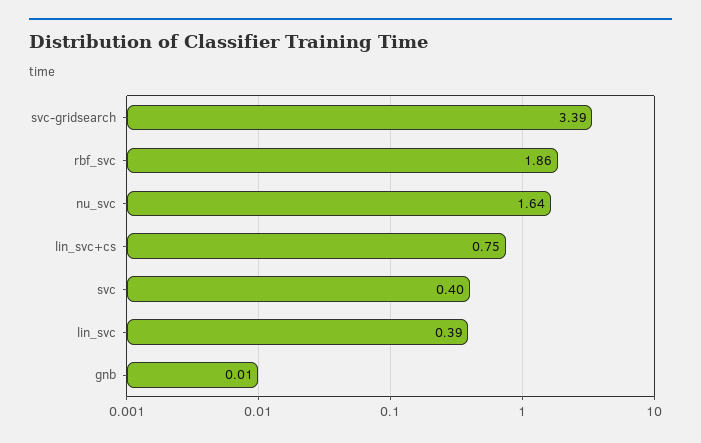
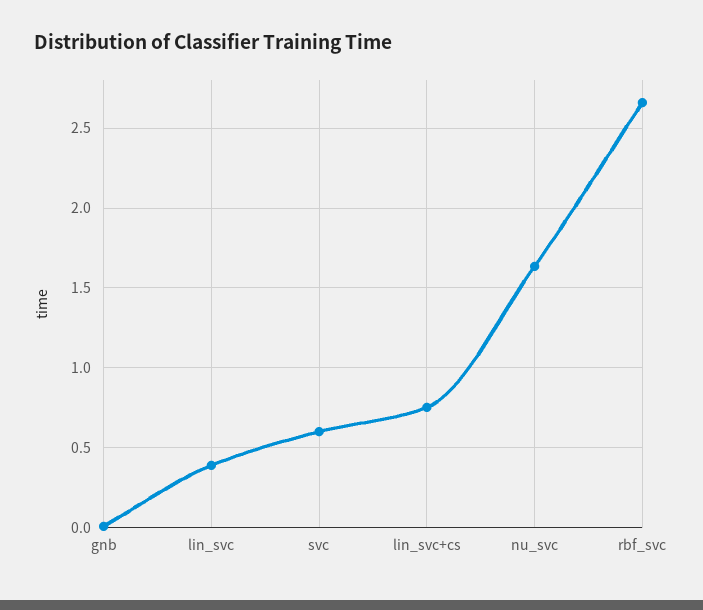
  {
-   "svc-gridsearch": 3.39,
-   "rbf_svc": 1.86,
+   "rbf_svc": 2.65,
    "nu_svc": 1.64,
    "lin_svc+cs": 0.75,
-   "svc": 0.4,
+   "svc": 0.6,
    "lin_svc": 0.39,
    "gnb": 0.01
  }

